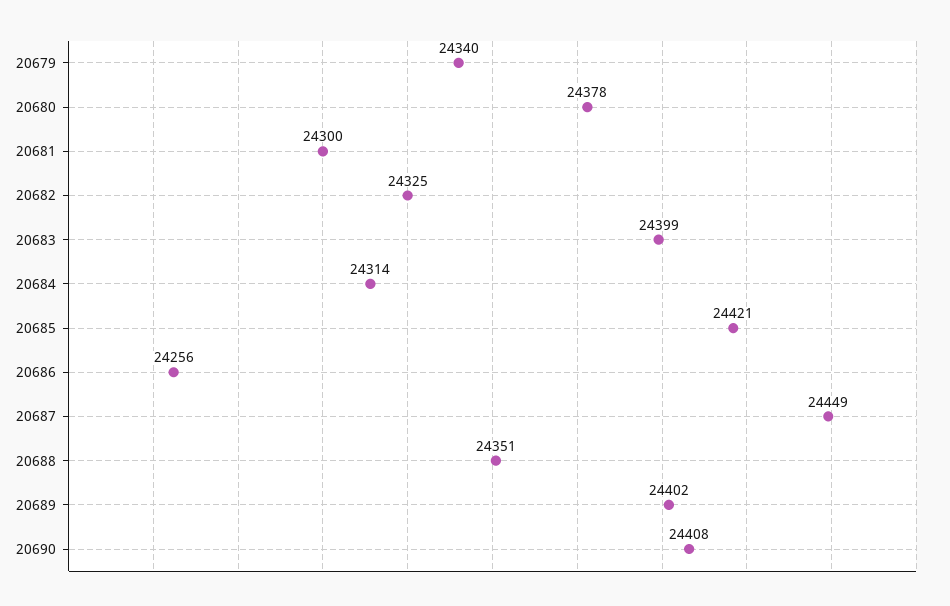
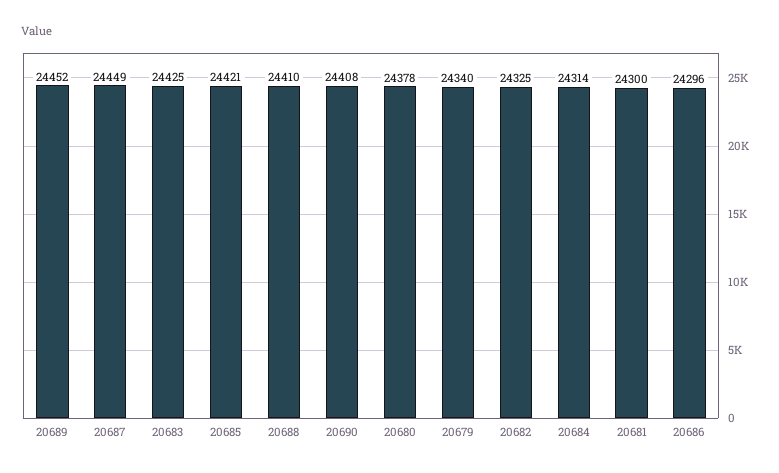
  {
    "20679": 24340,
    "20680": 24378,
    "20681": 24300,
    "20682": 24325,
-   "20683": 24399,
+   "20683": 24425,
    "20684": 24314,
    "20685": 24421,
-   "20686": 24256,
+   "20686": 24296,
    "20687": 24449,
-   "20688": 24351,
+   "20688": 24410,
-   "20689": 24402,
+   "20689": 24452,
    "20690": 24408
  }

